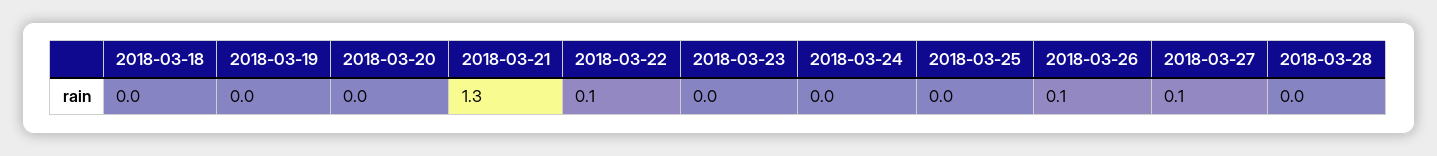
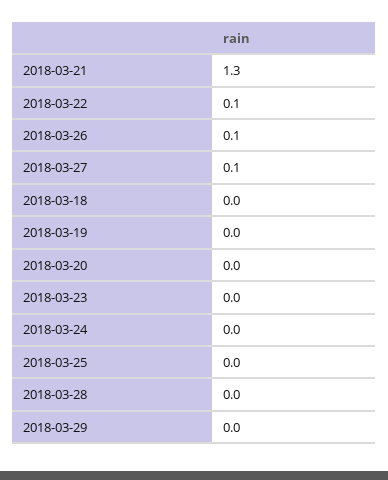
  {
    "2018-03-18": 0,
    "2018-03-19": 0,
    "2018-03-20": 0,
    "2018-03-21": 1.3,
    "2018-03-22": 0.1,
    "2018-03-23": 0,
    "2018-03-24": 0,
    "2018-03-25": 0,
    "2018-03-26": 0.1,
    "2018-03-27": 0.1,
-   "2018-03-28": 0
+   "2018-03-28": 0,
+   "2018-03-29": 0
  }

